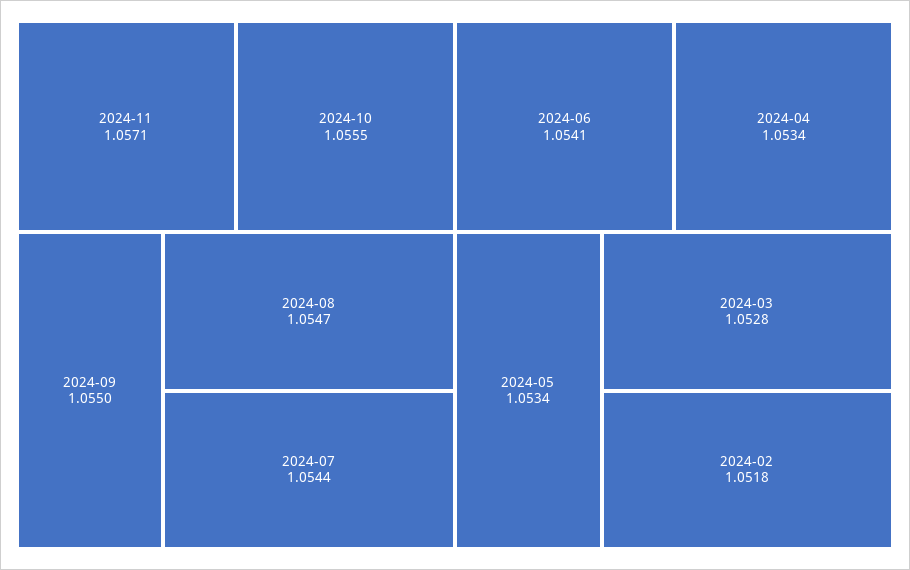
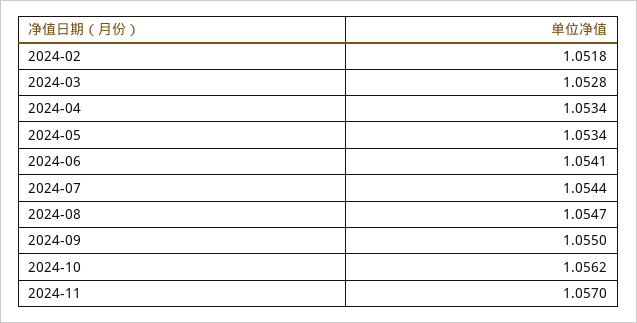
  {
-   "2024-11": 1.0571,
+   "2024-11": 1.057,
-   "2024-10": 1.0555,
+   "2024-10": 1.0562,
    "2024-09": 1.055,
    "2024-08": 1.0547,
    "2024-07": 1.0544,
    "2024-06": 1.0541,
    "2024-04": 1.0534,
    "2024-05": 1.0534,
    "2024-03": 1.0528,
    "2024-02": 1.0518
  }

